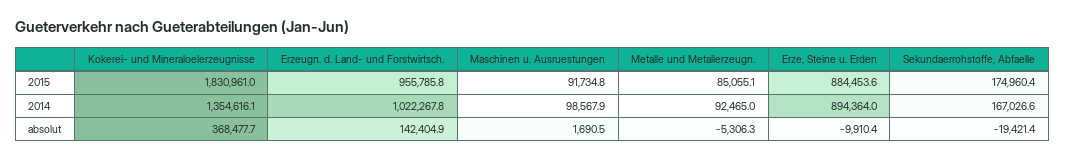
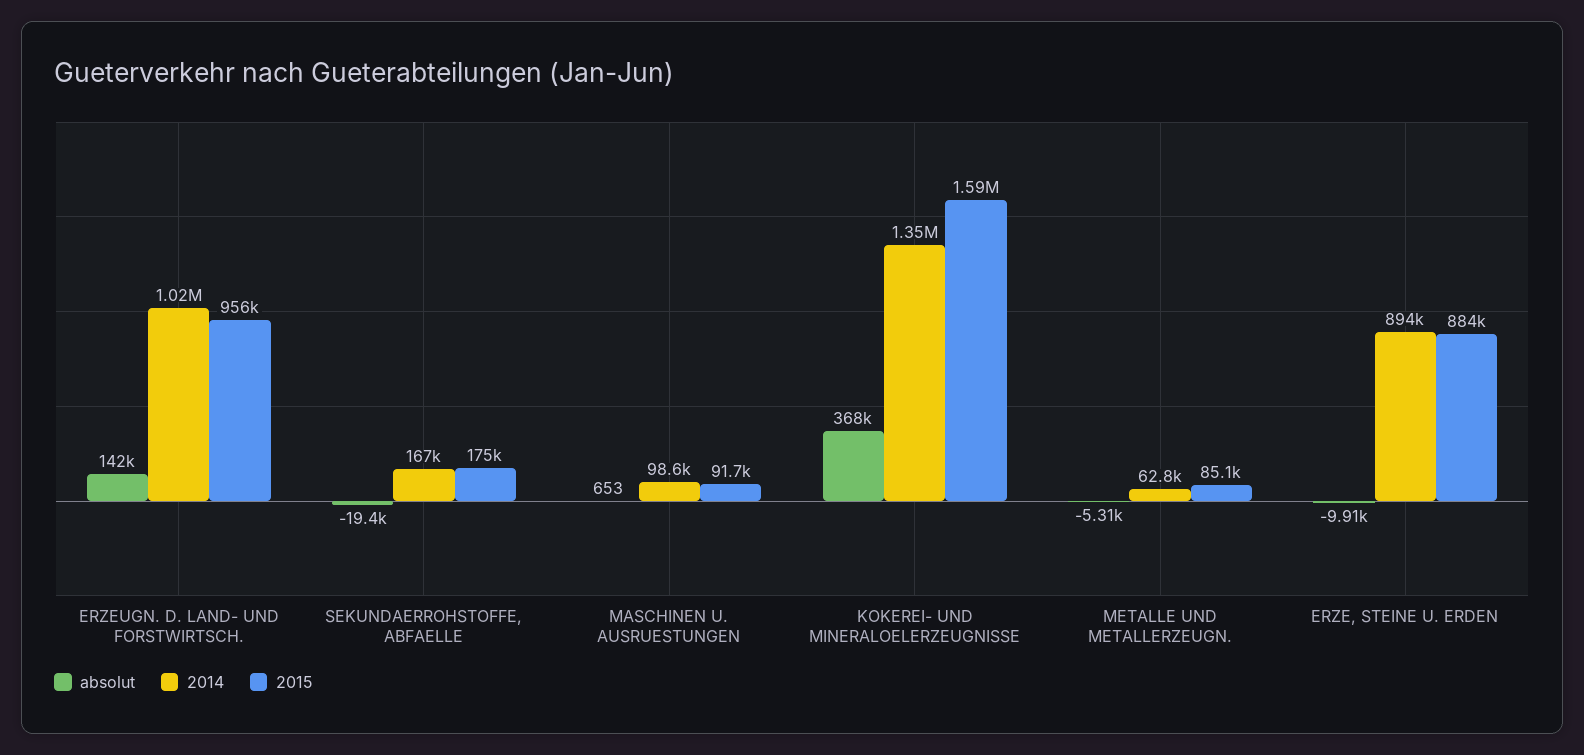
  {
    "2015": {
-     "Kokerei- und Mineraloelerzeugnisse": 1830961,
+     "Kokerei- und Mineraloelerzeugnisse": 1590000,
      "Erzeugn. d. Land- und Forstwirtsch.": 955785.8,
      "Maschinen u. Ausruestungen": 91734.8,
      "Metalle und Metallerzeugn.": 85055.1,
      "Erze, Steine u. Erden": 884453.6,
      "Sekundaerrohstoffe, Abfaelle": 174960.4
    },
    "2014": {
      "Kokerei- und Mineraloelerzeugnisse": 1354616.1,
      "Erzeugn. d. Land- und Forstwirtsch.": 1022267.8,
      "Maschinen u. Ausruestungen": 98567.9,
-     "Metalle und Metallerzeugn.": 92465,
+     "Metalle und Metallerzeugn.": 62800,
      "Erze, Steine u. Erden": 894364,
      "Sekundaerrohstoffe, Abfaelle": 167026.6
    },
    "absolut": {
      "Kokerei- und Mineraloelerzeugnisse": 368477.7,
      "Erzeugn. d. Land- und Forstwirtsch.": 142404.9,
-     "Maschinen u. Ausruestungen": 1690.5,
+     "Maschinen u. Ausruestungen": 653,
      "Metalle und Metallerzeugn.": -5306.3,
      "Erze, Steine u. Erden": -9910.4,
      "Sekundaerrohstoffe, Abfaelle": -19421.4
    }
  }

